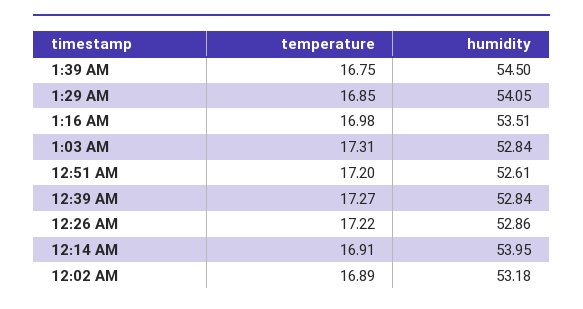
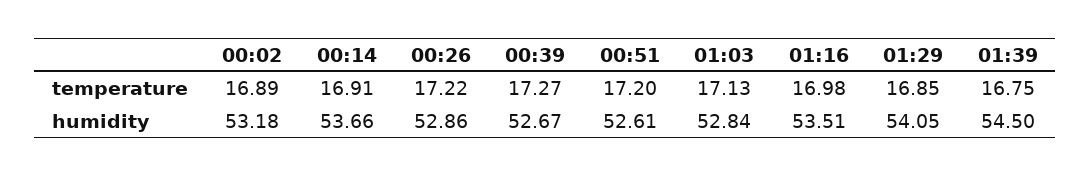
  {
    "temperature": {
      "1:39 AM": 16.75,
      "1:29 AM": 16.85,
      "1:16 AM": 16.98,
-     "1:03 AM": 17.31,
+     "1:03 AM": 17.13,
      "12:51 AM": 17.2,
      "12:39 AM": 17.27,
      "12:26 AM": 17.22,
      "12:14 AM": 16.91,
      "12:02 AM": 16.89
    },
    "humidity": {
      "1:39 AM": 54.5,
      "1:29 AM": 54.05,
      "1:16 AM": 53.51,
      "1:03 AM": 52.84,
      "12:51 AM": 52.61,
-     "12:39 AM": 52.84,
+     "12:39 AM": 52.67,
      "12:26 AM": 52.86,
-     "12:14 AM": 53.95,
+     "12:14 AM": 53.66,
      "12:02 AM": 53.18
    }
  }

